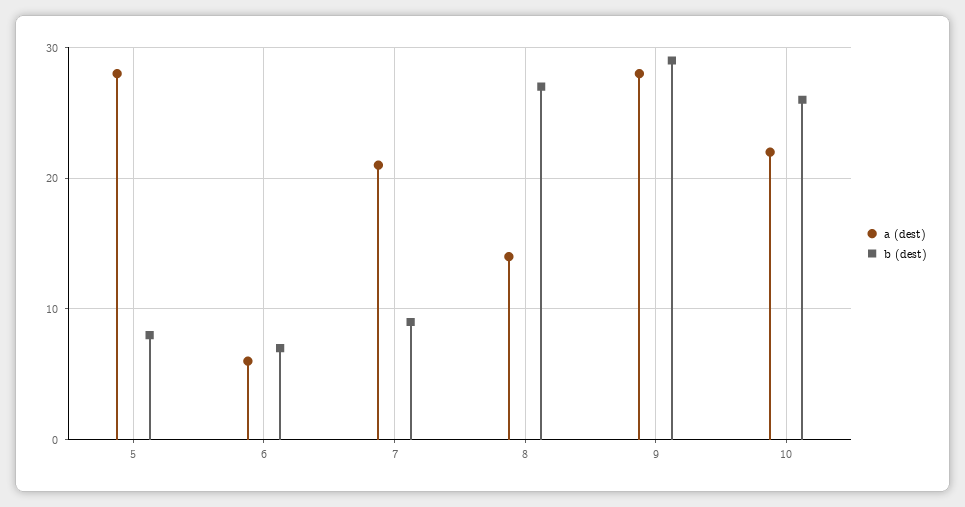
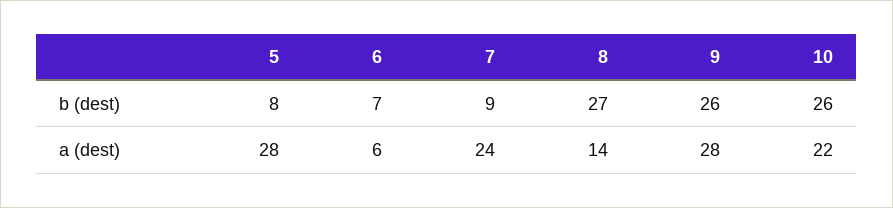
  {
    "a (dest)": {
      "5": 28,
      "6": 6,
-     "7": 21,
+     "7": 24,
      "8": 14,
      "9": 28,
      "10": 22
    },
    "b (dest)": {
      "5": 8,
      "6": 7,
      "7": 9,
      "8": 27,
-     "9": 29,
+     "9": 26,
      "10": 26
    }
  }

